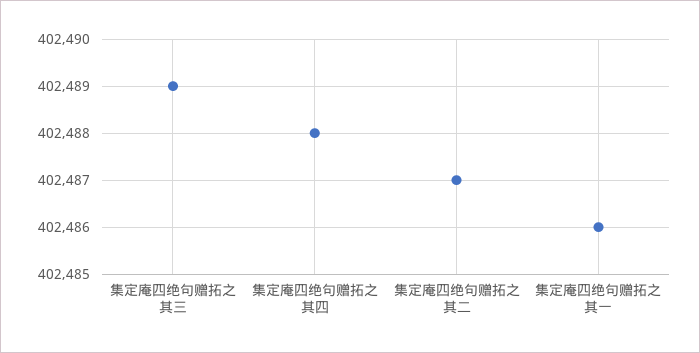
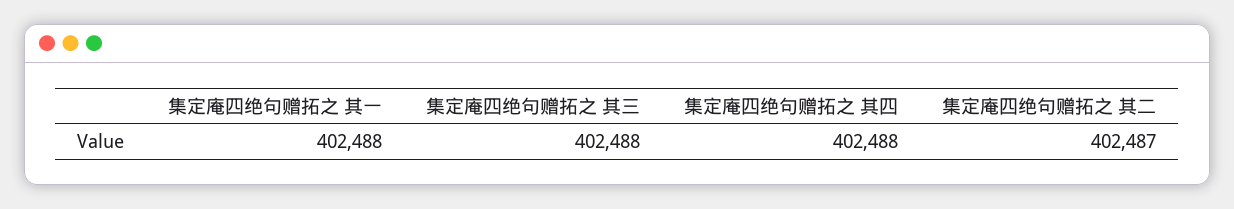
  {
-   "集定庵四绝句赠拓之 其三": 402489,
+   "集定庵四绝句赠拓之 其三": 402488,
    "集定庵四绝句赠拓之 其四": 402488,
    "集定庵四绝句赠拓之 其二": 402487,
-   "集定庵四绝句赠拓之 其一": 402486
+   "集定庵四绝句赠拓之 其一": 402488
  }

